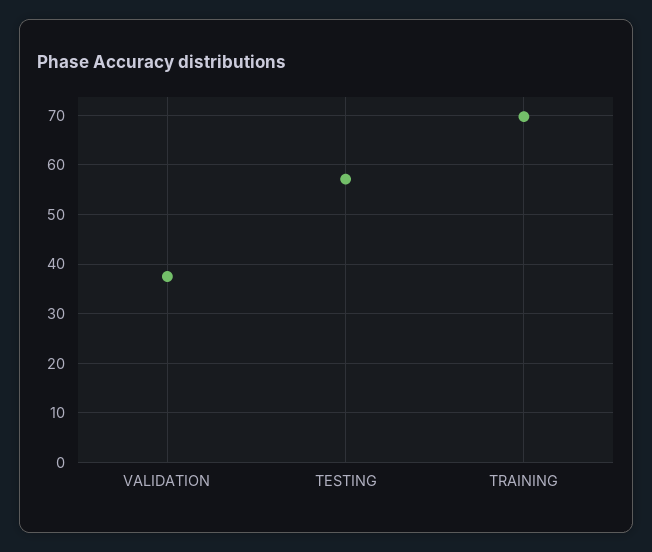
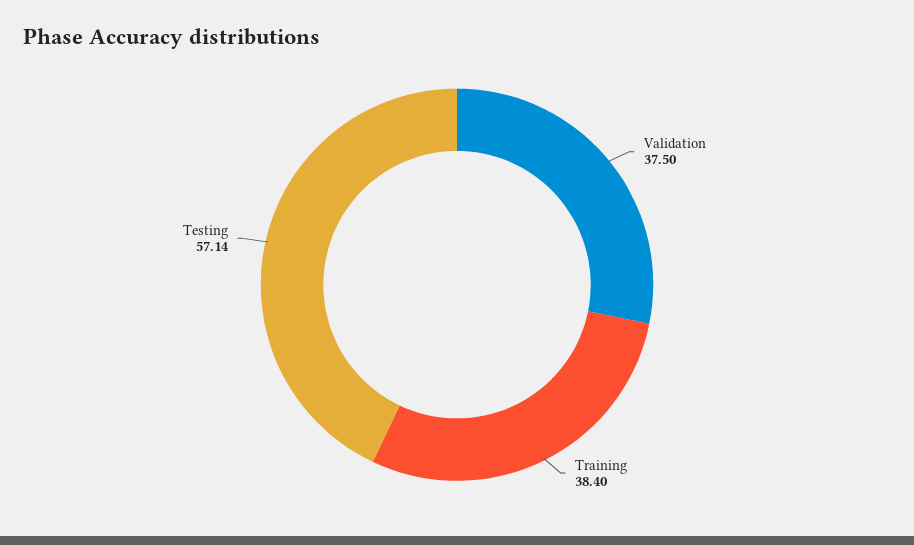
  {
    "VALIDATION": 37.5,
    "TESTING": 57.14,
-   "TRAINING": 70
+   "TRAINING": 38.4
  }

